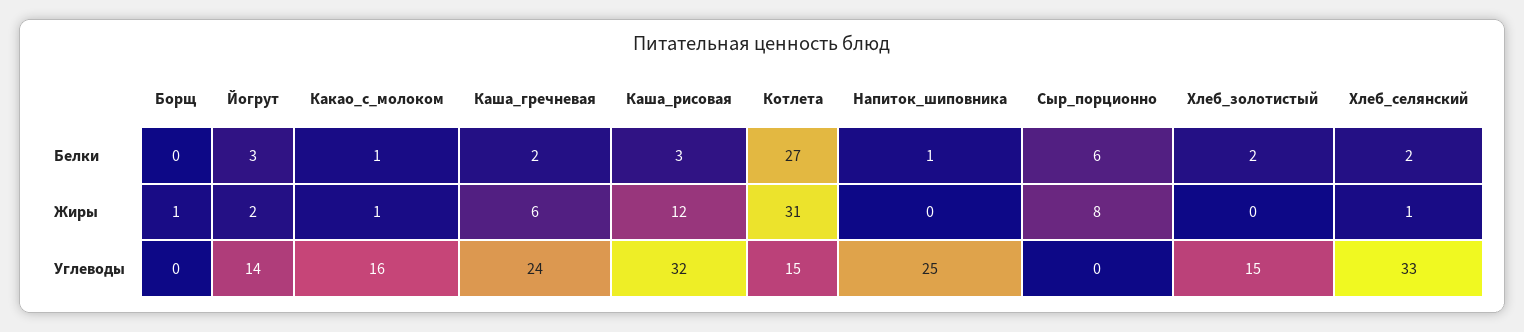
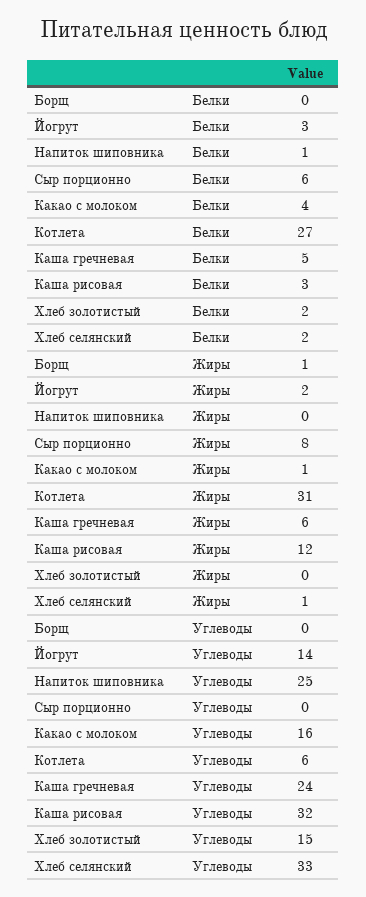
  {
    "Борщ": {
      "Белки": 0,
      "Жиры": 1,
      "Углеводы": 0
    },
    "Йогрут": {
      "Белки": 3,
      "Жиры": 2,
      "Углеводы": 14
    },
    "Какао_с_молоком": {
-     "Белки": 1,
+     "Белки": 4,
      "Жиры": 1,
      "Углеводы": 16
    },
    "Каша_гречневая": {
-     "Белки": 2,
+     "Белки": 5,
      "Жиры": 6,
      "Углеводы": 24
    },
    "Каша_рисовая": {
      "Белки": 3,
      "Жиры": 12,
      "Углеводы": 32
    },
    "Котлета": {
      "Белки": 27,
      "Жиры": 31,
-     "Углеводы": 15
+     "Углеводы": 6
    },
    "Напиток_шиповника": {
      "Белки": 1,
      "Жиры": 0,
      "Углеводы": 25
    },
    "Сыр_порционно": {
      "Белки": 6,
      "Жиры": 8,
      "Углеводы": 0
    },
    "Хлеб_золотистый": {
      "Белки": 2,
      "Жиры": 0,
      "Углеводы": 15
    },
    "Хлеб_селянский": {
      "Белки": 2,
      "Жиры": 1,
      "Углеводы": 33
    }
  }

